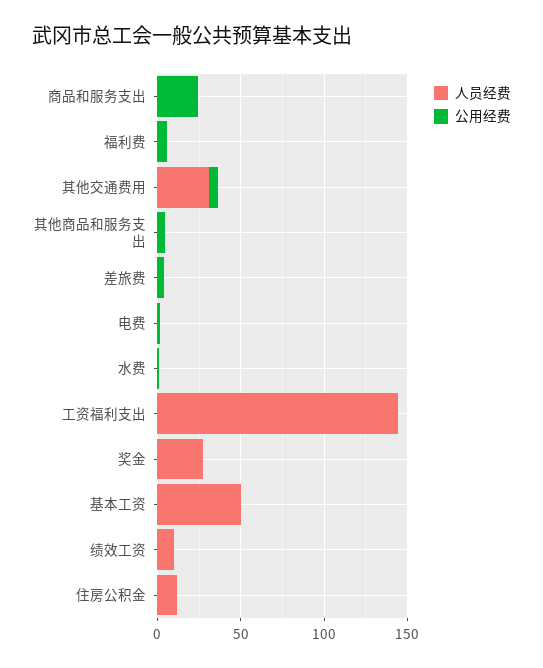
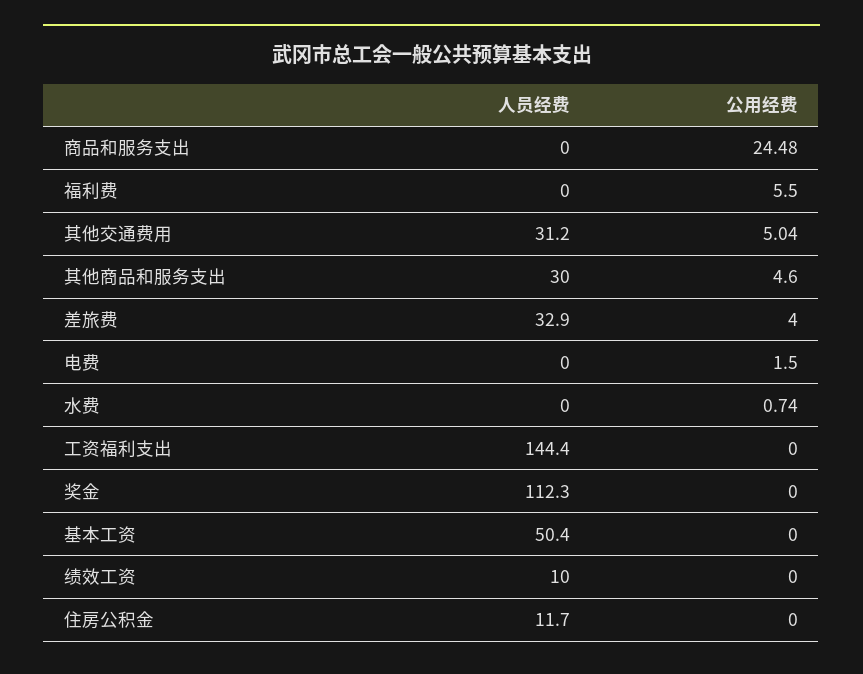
  {
    "人员经费": {
      "商品和服务支出": 0,
      "福利费": 0,
      "其他交通费用": 31.2,
-     "其他商品和服务支出": 0,
+     "其他商品和服务支出": 30,
-     "差旅费": 0,
+     "差旅费": 32.9,
      "电费": 0,
      "水费": 0,
      "工资福利支出": 144.4,
-     "奖金": 30,
+     "奖金": 112.3,
      "基本工资": 50.4,
      "绩效工资": 10,
      "住房公积金": 11.7
    },
    "公用经费": {
      "商品和服务支出": 24.48,
      "福利费": 5.5,
      "其他交通费用": 5.04,
      "其他商品和服务支出": 4.6,
      "差旅费": 4,
      "电费": 1.5,
      "水费": 0.74,
      "工资福利支出": 0,
      "奖金": 0,
      "基本工资": 0,
      "绩效工资": 0,
      "住房公积金": 0
    }
  }

